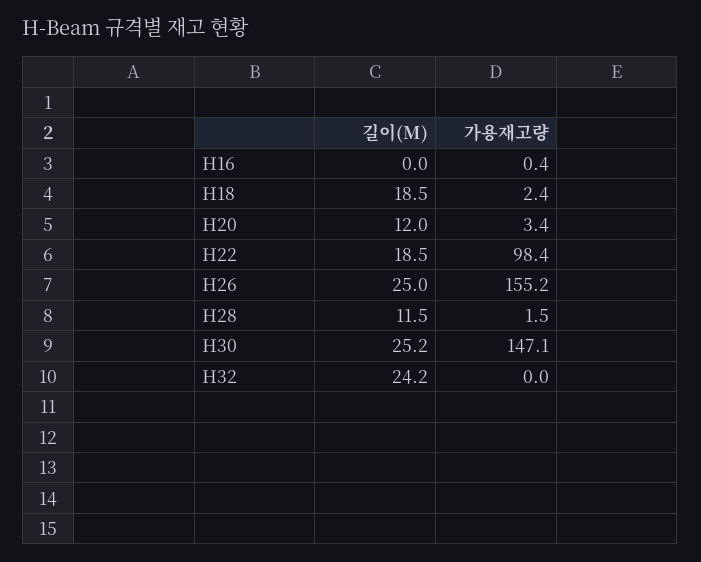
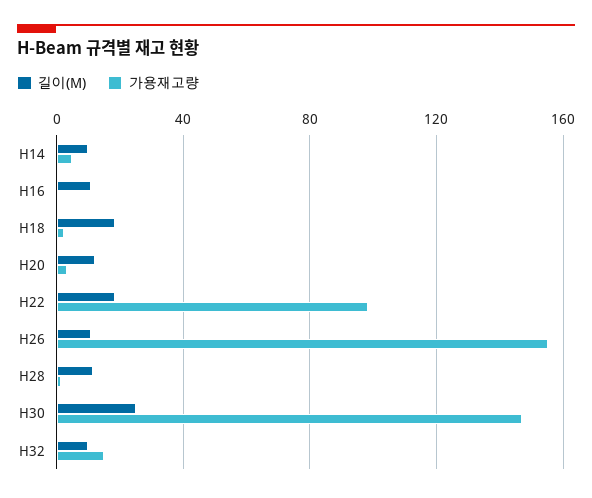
  {
    "길이(M)": {
-     "H16": 0,
+     "H16": 10,
      "H18": 18.5,
      "H20": 12,
      "H22": 18.5,
-     "H26": 25,
+     "H26": 10,
      "H28": 11.5,
      "H30": 25.2,
-     "H32": 24.2
+     "H32": 10,
+     "H14": 10
    },
    "가용재고량": {
      "H16": 0.4,
      "H18": 2.4,
      "H20": 3.4,
      "H22": 98.4,
      "H26": 155.2,
      "H28": 1.5,
      "H30": 147.1,
-     "H32": 0
+     "H32": 15,
+     "H14": 5
    }
  }

